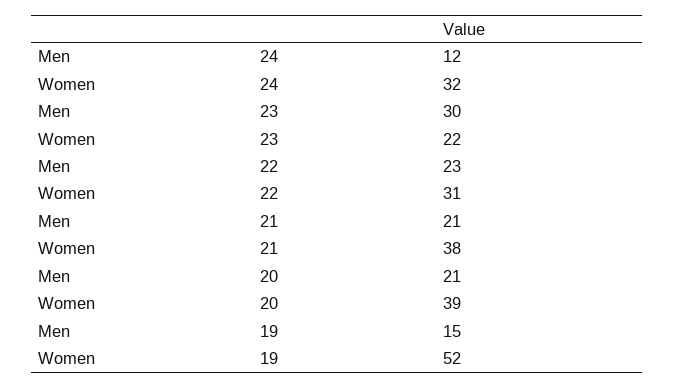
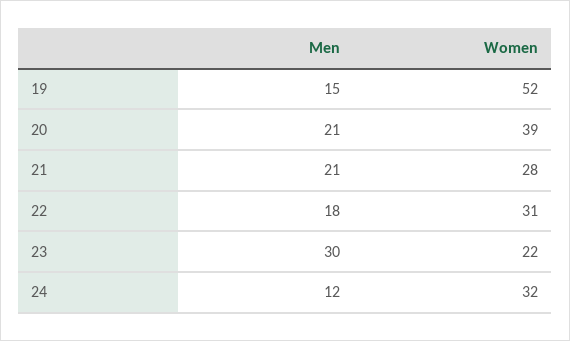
  {
    "Men": {
      "24": 12,
      "23": 30,
-     "22": 23,
+     "22": 18,
      "21": 21,
      "20": 21,
      "19": 15
    },
    "Women": {
      "24": 32,
      "23": 22,
      "22": 31,
-     "21": 38,
+     "21": 28,
      "20": 39,
      "19": 52
    }
  }

